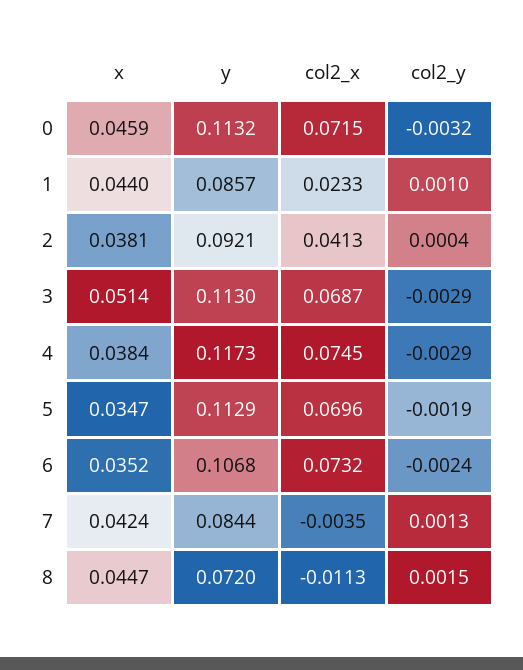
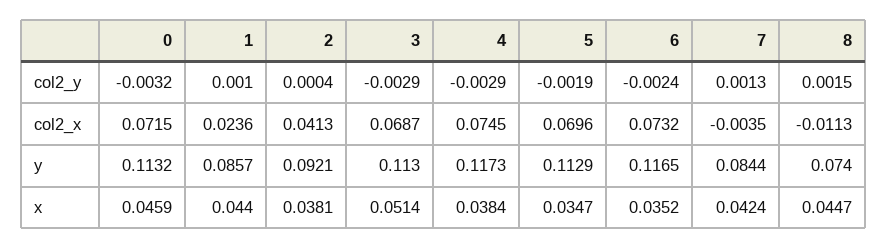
  {
    "x": {
      "0": 0.0459,
      "1": 0.044,
      "2": 0.0381,
      "3": 0.0514,
      "4": 0.0384,
      "5": 0.0347,
      "6": 0.0352,
      "7": 0.0424,
      "8": 0.0447
    },
    "y": {
      "0": 0.1132,
      "1": 0.0857,
      "2": 0.0921,
      "3": 0.113,
      "4": 0.1173,
      "5": 0.1129,
-     "6": 0.1068,
+     "6": 0.1165,
      "7": 0.0844,
-     "8": 0.072
+     "8": 0.074
    },
    "col2_x": {
      "0": 0.0715,
-     "1": 0.0233,
+     "1": 0.0236,
      "2": 0.0413,
      "3": 0.0687,
      "4": 0.0745,
      "5": 0.0696,
      "6": 0.0732,
      "7": -0.0035,
      "8": -0.0113
    },
    "col2_y": {
      "0": -0.0032,
      "1": 0.001,
      "2": 0.0004,
      "3": -0.0029,
      "4": -0.0029,
      "5": -0.0019,
      "6": -0.0024,
      "7": 0.0013,
      "8": 0.0015
    }
  }

